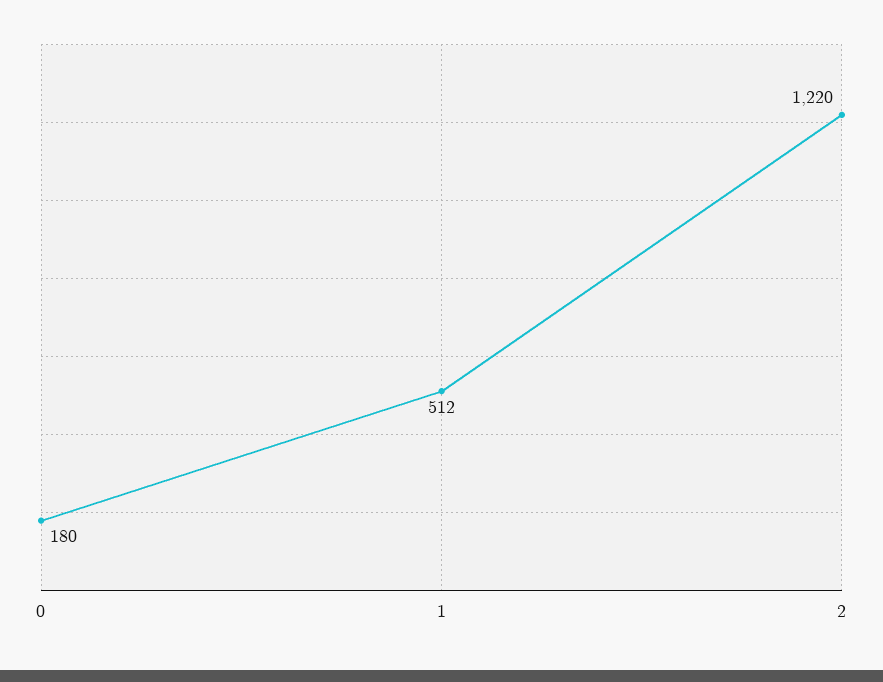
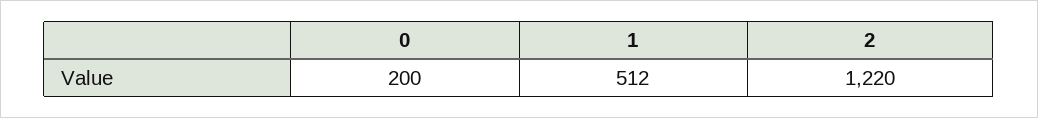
  {
-   "0": 180,
+   "0": 200,
    "1": 512,
    "2": 1220
  }

